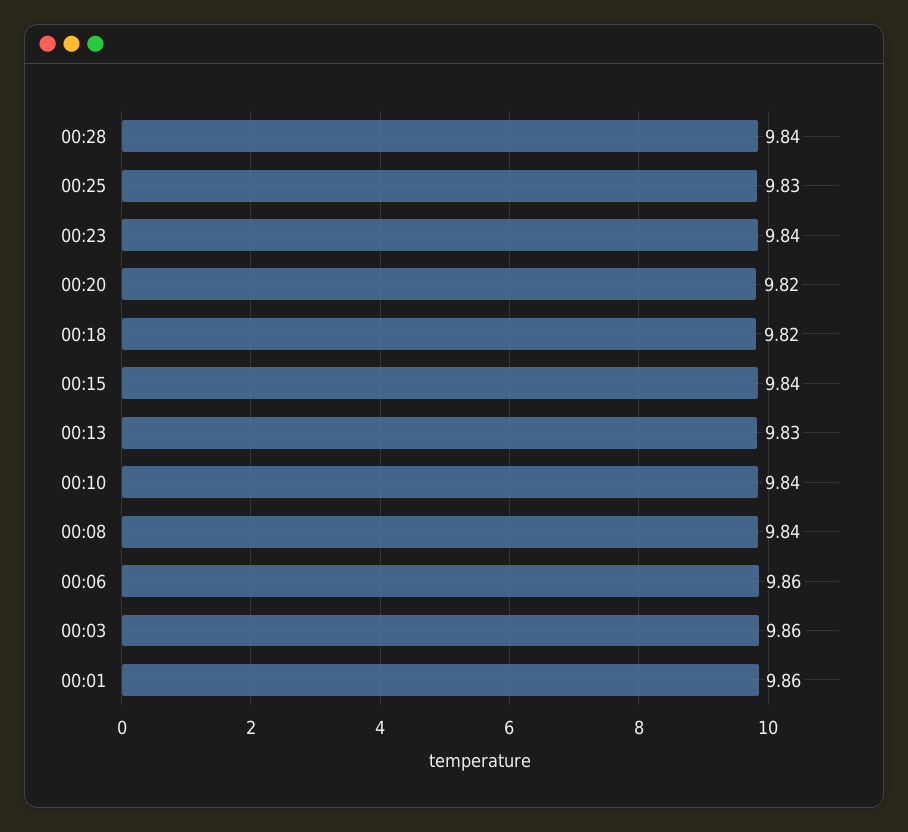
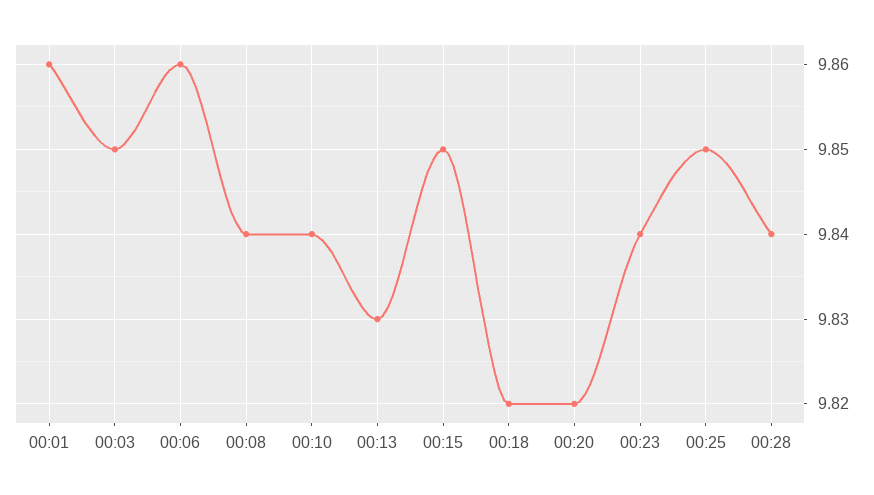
  {
    "00:28": 9.84,
-   "00:25": 9.83,
+   "00:25": 9.85,
    "00:23": 9.84,
    "00:20": 9.82,
    "00:18": 9.82,
-   "00:15": 9.84,
+   "00:15": 9.85,
    "00:13": 9.83,
    "00:10": 9.84,
    "00:08": 9.84,
    "00:06": 9.86,
-   "00:03": 9.86,
+   "00:03": 9.85,
    "00:01": 9.86
  }

